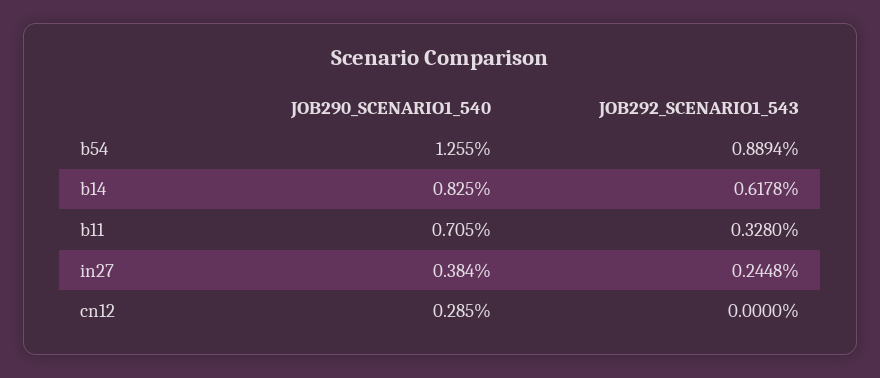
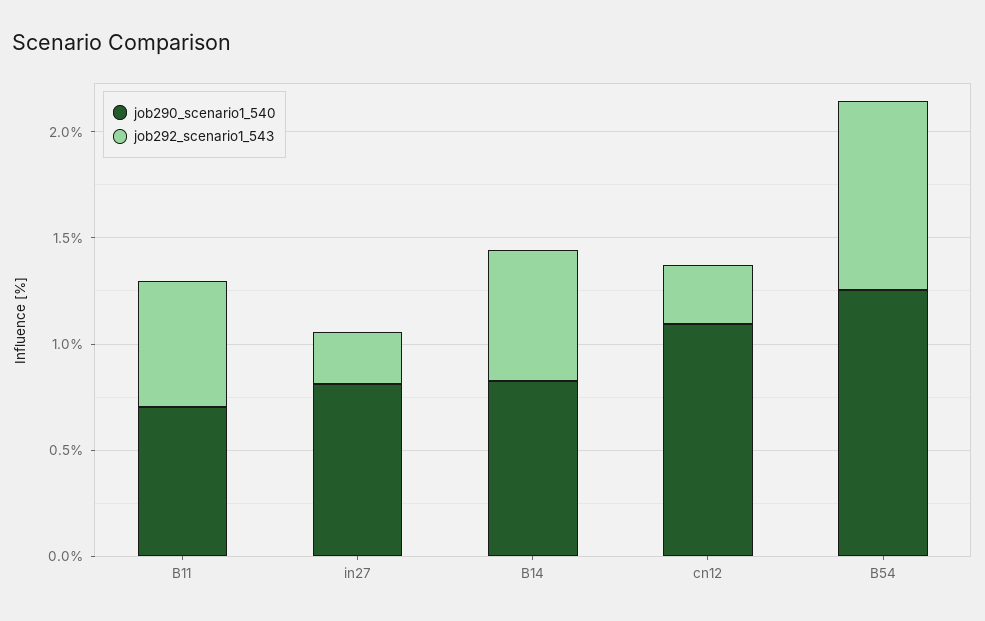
  {
    "JOB290_SCENARIO1_540": {
      "b54": 1.255,
      "b14": 0.825,
      "b11": 0.705,
-     "in27": 0.384,
+     "in27": 0.8,
-     "cn12": 0.285
+     "cn12": 1.1
    },
    "JOB292_SCENARIO1_543": {
      "b54": 0.8894,
      "b14": 0.6178,
-     "b11": 0.328,
+     "b11": 0.6,
      "in27": 0.2448,
-     "cn12": 0
+     "cn12": 0.3
    }
  }

